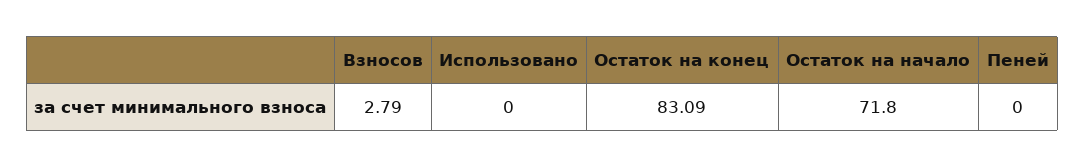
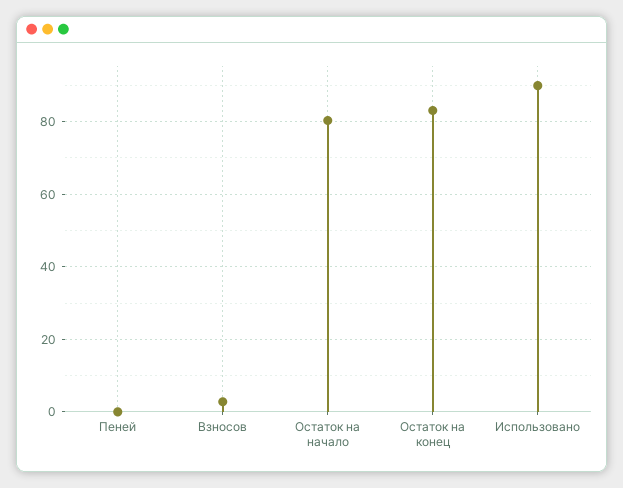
  {
    "Взносов": 2.79,
-   "Использовано": 0,
+   "Использовано": 90,
    "Остаток на конец": 83.09,
-   "Остаток на начало": 71.8,
+   "Остаток на начало": 80,
    "Пеней": 0
  }

